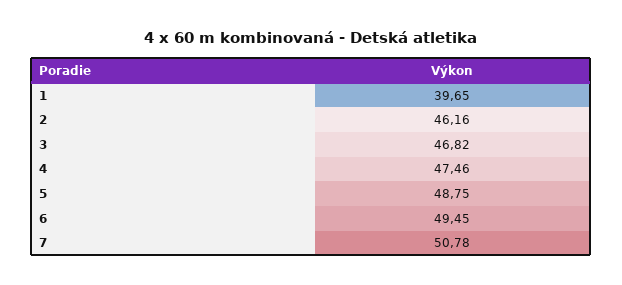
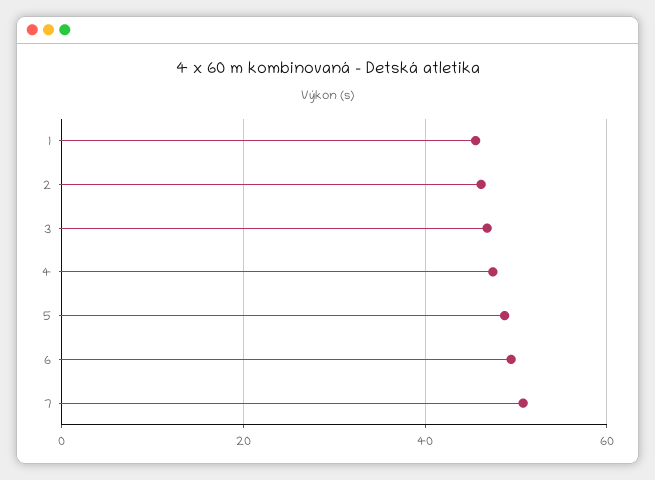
  {
-   "1": 39.65,
+   "1": 46,
    "2": 46.16,
    "3": 46.82,
    "4": 47.46,
    "5": 48.75,
    "6": 49.45,
    "7": 50.78
  }

